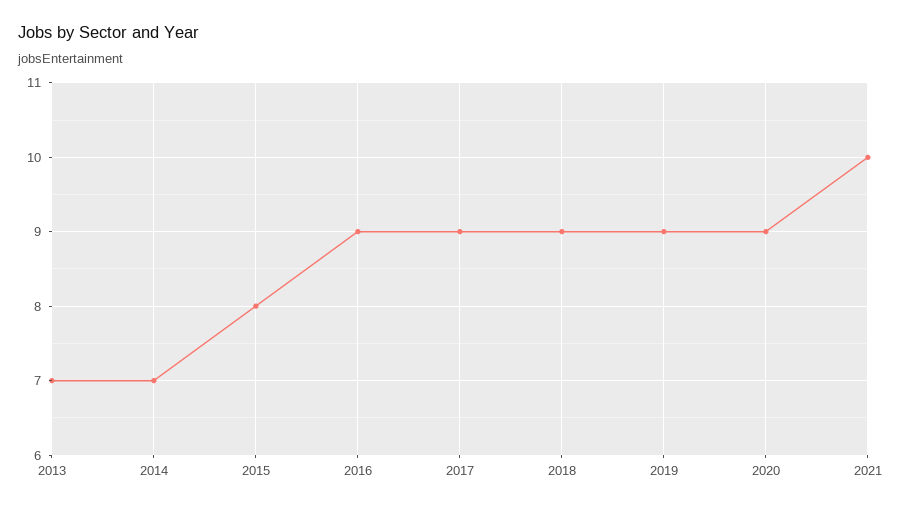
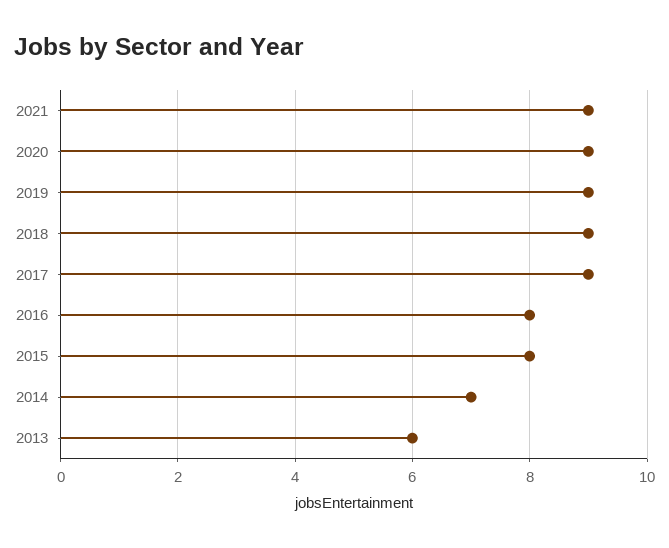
  {
-   "2013": 7,
+   "2013": 6,
    "2014": 7,
    "2015": 8,
-   "2016": 9,
+   "2016": 8,
    "2017": 9,
    "2018": 9,
    "2019": 9,
    "2020": 9,
-   "2021": 10
+   "2021": 9
  }

